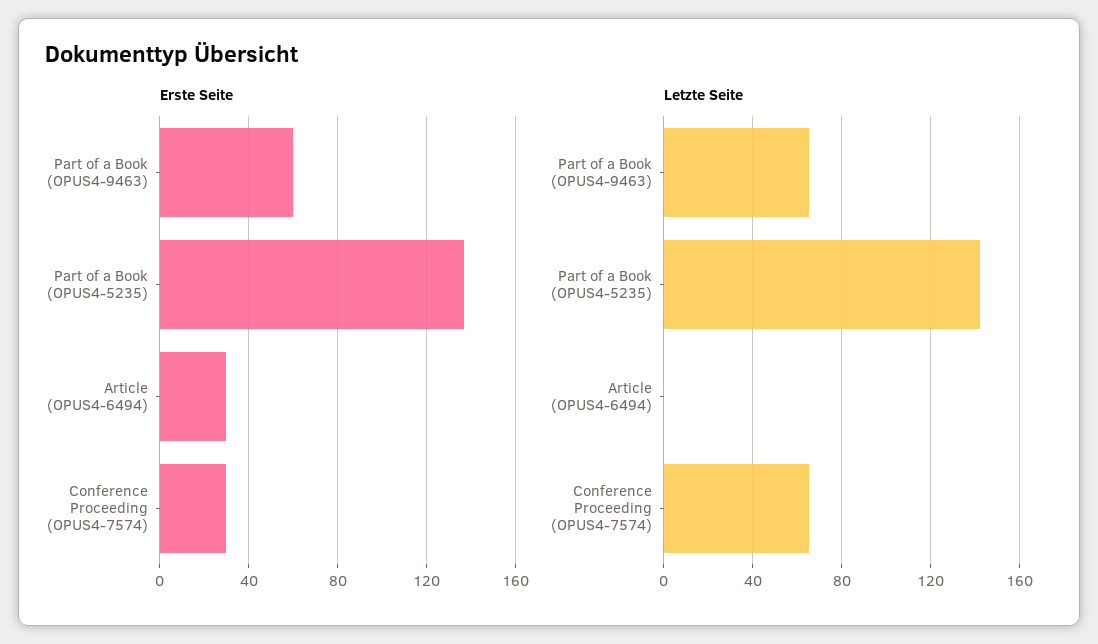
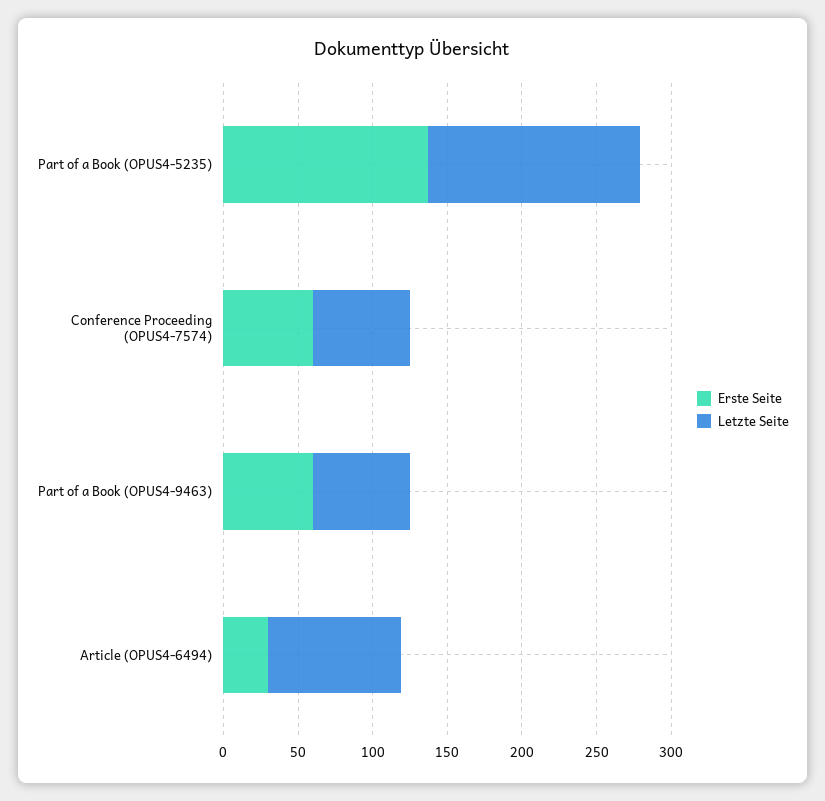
  {
    "Erste Seite": {
      "Part of a Book (OPUS4-9463)": 60,
      "Part of a Book (OPUS4-5235)": 135,
      "Article (OPUS4-6494)": 30,
-     "Conference Proceeding (OPUS4-7574)": 30
+     "Conference Proceeding (OPUS4-7574)": 60
    },
    "Letzte Seite": {
      "Part of a Book (OPUS4-9463)": 65,
      "Part of a Book (OPUS4-5235)": 140,
-     "Article (OPUS4-6494)": 0,
+     "Article (OPUS4-6494)": 90,
      "Conference Proceeding (OPUS4-7574)": 65
    }
  }

